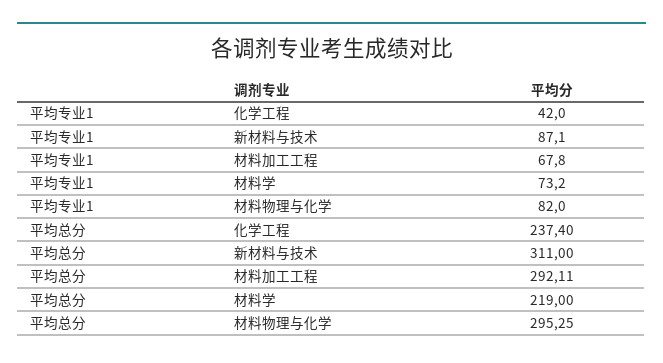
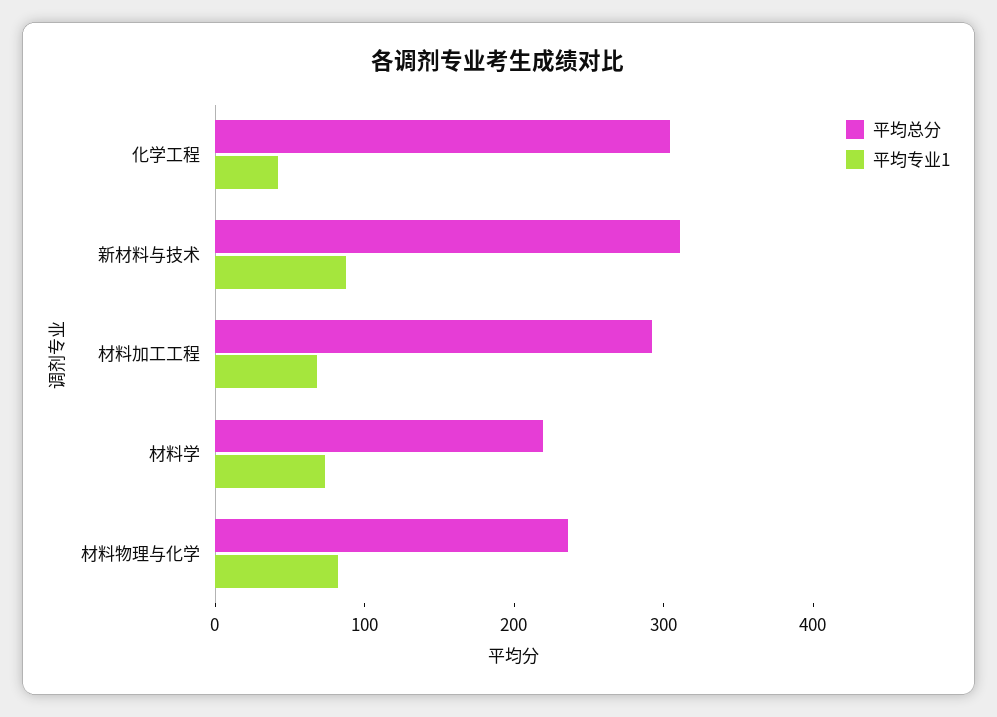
  {
    "平均专业1": {
      "化学工程": 42,
      "新材料与技术": 87.1,
      "材料加工工程": 67.8,
      "材料学": 73.2,
      "材料物理与化学": 82
    },
    "平均总分": {
-     "化学工程": 237.4,
+     "化学工程": 300,
      "新材料与技术": 311,
      "材料加工工程": 292.11,
      "材料学": 219,
-     "材料物理与化学": 295.25
+     "材料物理与化学": 240
    }
  }

